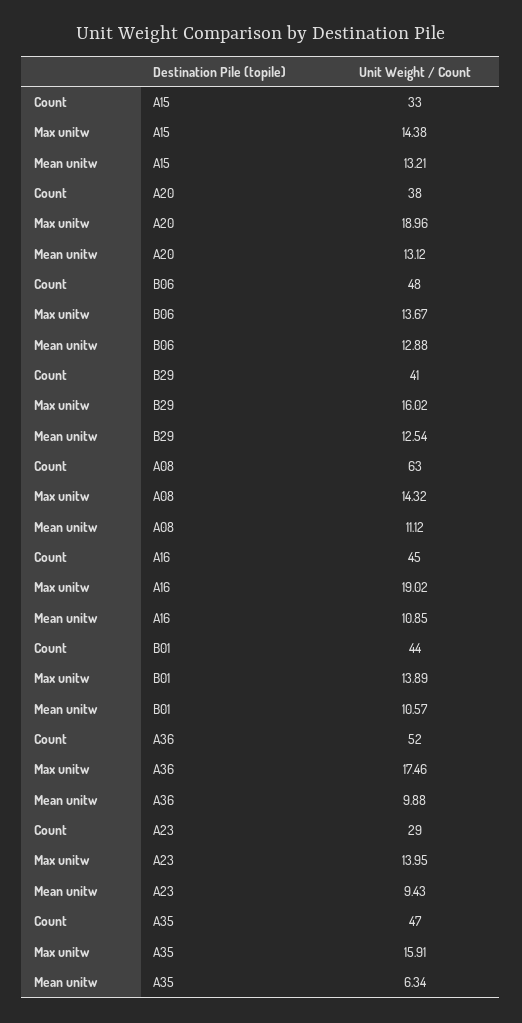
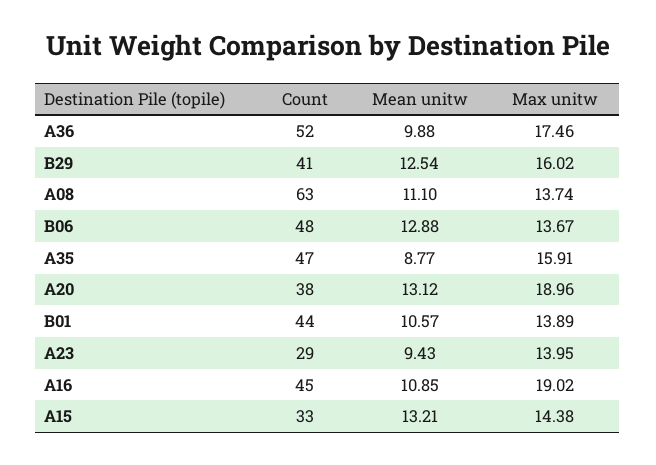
  {
    "Count": {
      "A15": 33,
      "A20": 38,
      "B06": 48,
      "B29": 41,
      "A08": 63,
      "A16": 45,
      "B01": 44,
      "A36": 52,
      "A23": 29,
      "A35": 47
    },
    "Max unitw": {
      "A15": 14.38,
      "A20": 18.96,
      "B06": 13.67,
      "B29": 16.02,
-     "A08": 14.32,
+     "A08": 13.74,
      "A16": 19.02,
      "B01": 13.89,
      "A36": 17.46,
      "A23": 13.95,
      "A35": 15.91
    },
    "Mean unitw": {
      "A15": 13.21,
      "A20": 13.12,
      "B06": 12.88,
      "B29": 12.54,
-     "A08": 11.12,
+     "A08": 11.1,
      "A16": 10.85,
      "B01": 10.57,
      "A36": 9.88,
      "A23": 9.43,
-     "A35": 6.34
+     "A35": 8.77
    }
  }

